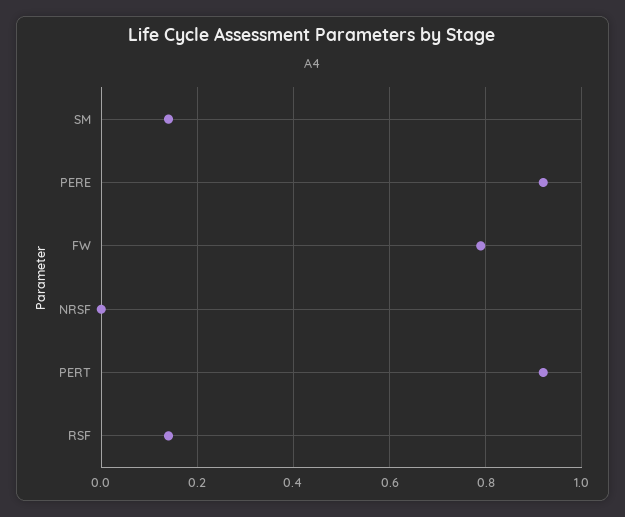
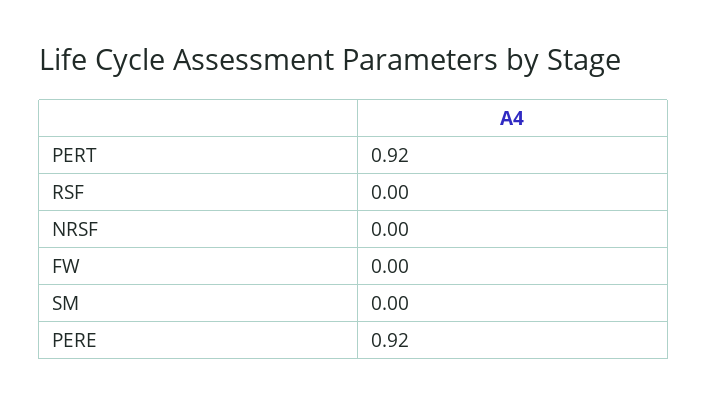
  {
-   "SM": 0.15,
+   "SM": 0,
    "PERE": 0.92,
-   "FW": 0.8,
+   "FW": 0,
    "NRSF": 0,
    "PERT": 0.92,
-   "RSF": 0.15
+   "RSF": 0
  }

